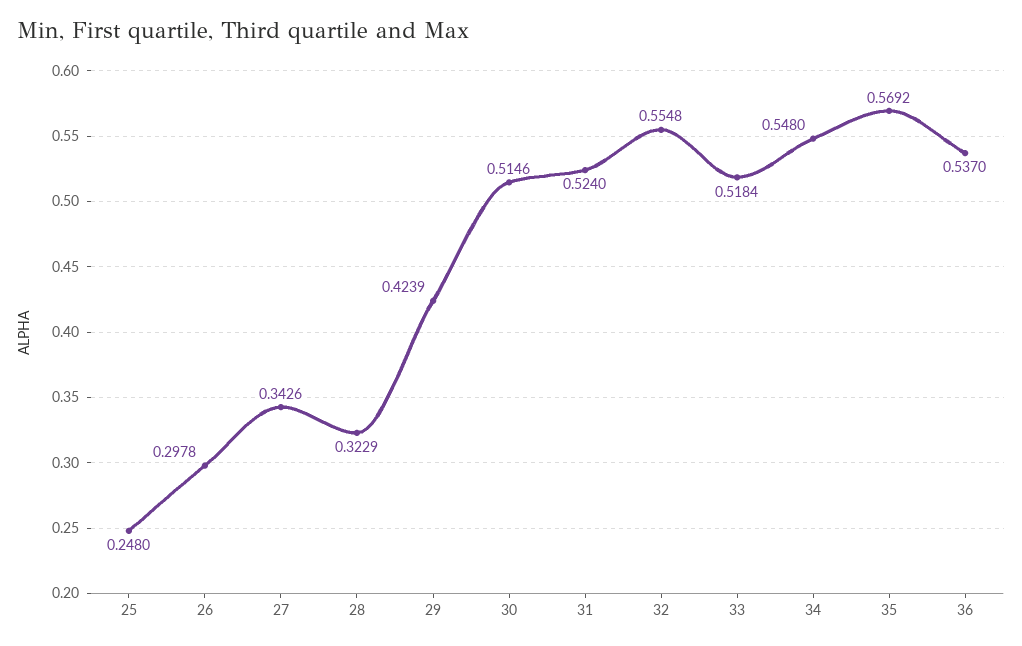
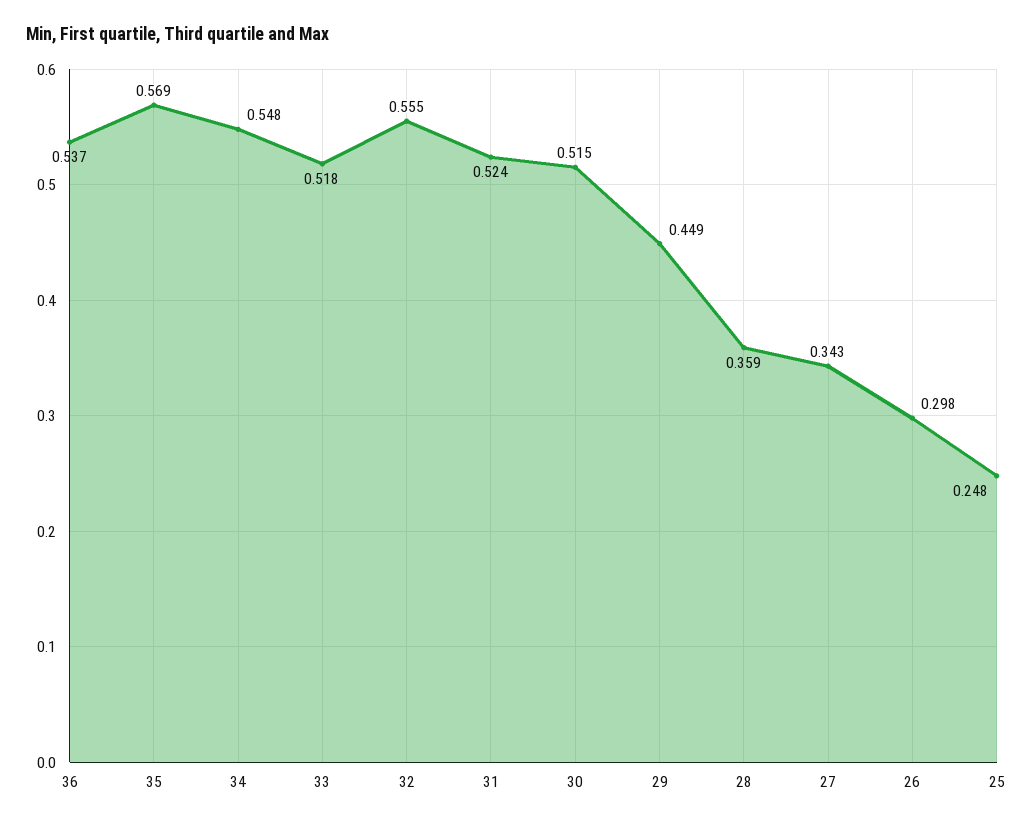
  {
    "25": 0.248,
    "26": 0.2978,
    "27": 0.3426,
-   "28": 0.3229,
+   "28": 0.359,
-   "29": 0.4239,
+   "29": 0.449,
    "30": 0.5146,
    "31": 0.524,
    "32": 0.5548,
    "33": 0.5184,
    "34": 0.548,
    "35": 0.5692,
    "36": 0.537
  }

